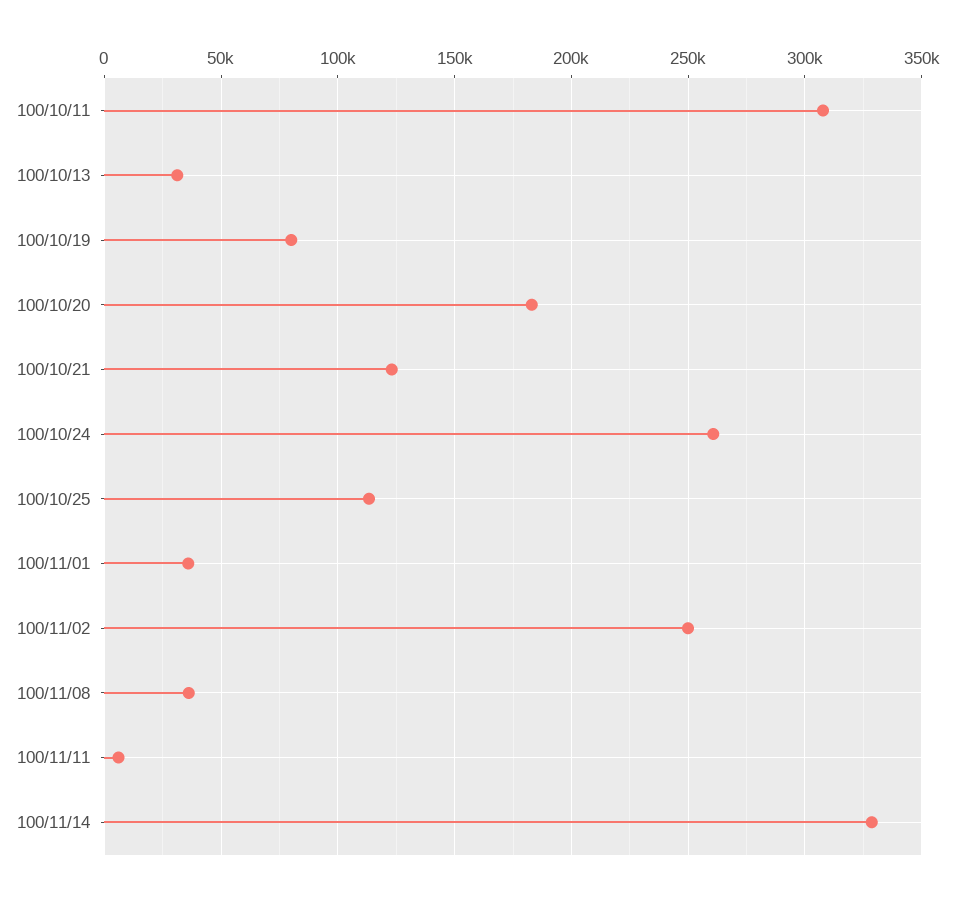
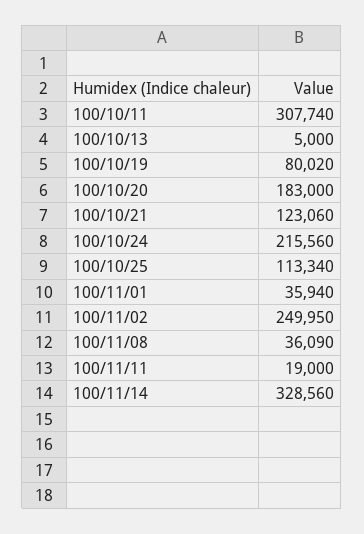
  {
    "100/10/11": 307740,
-   "100/10/13": 30000,
+   "100/10/13": 5000,
    "100/10/19": 80020,
    "100/10/20": 183000,
    "100/10/21": 123060,
-   "100/10/24": 260000,
+   "100/10/24": 215560,
    "100/10/25": 113340,
    "100/11/01": 35940,
    "100/11/02": 249950,
    "100/11/08": 36090,
-   "100/11/11": 5000,
+   "100/11/11": 19000,
    "100/11/14": 328560
  }

